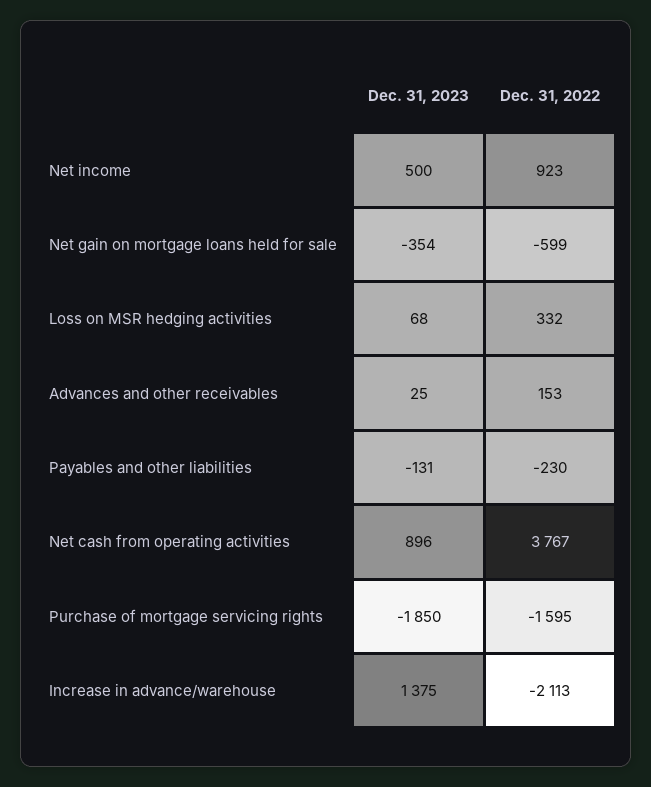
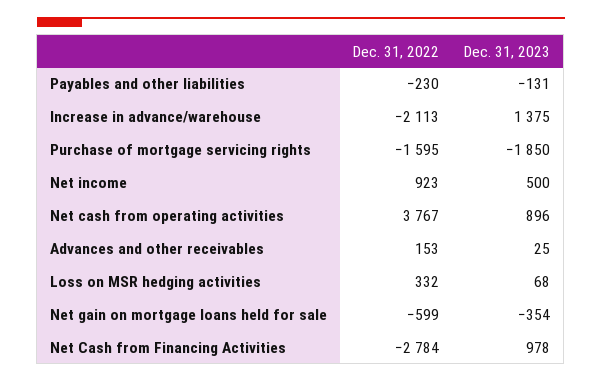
  {
    "Dec. 31, 2023": {
      "Net income": 500,
      "Net gain on mortgage loans held for sale": -354,
      "Loss on MSR hedging activities": 68,
      "Advances and other receivables": 25,
      "Payables and other liabilities": -131,
      "Net cash from operating activities": 896,
      "Purchase of mortgage servicing rights": -1850,
-     "Increase in advance/warehouse": 1375
+     "Increase in advance/warehouse": 1375,
+     "Net Cash from Financing Activities": 978
    },
    "Dec. 31, 2022": {
      "Net income": 923,
      "Net gain on mortgage loans held for sale": -599,
      "Loss on MSR hedging activities": 332,
      "Advances and other receivables": 153,
      "Payables and other liabilities": -230,
      "Net cash from operating activities": 3767,
      "Purchase of mortgage servicing rights": -1595,
-     "Increase in advance/warehouse": -2113
+     "Increase in advance/warehouse": -2113,
+     "Net Cash from Financing Activities": -2784
    }
  }

